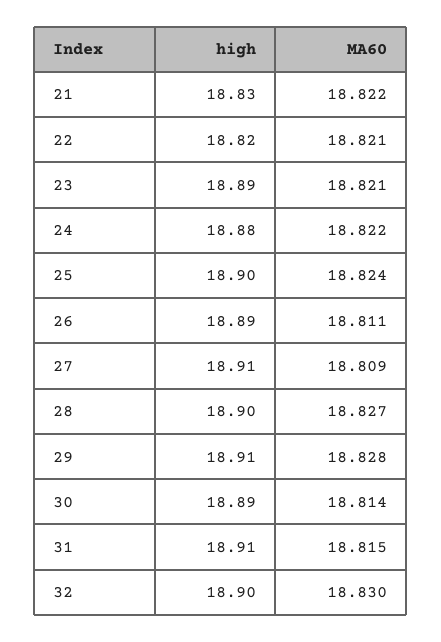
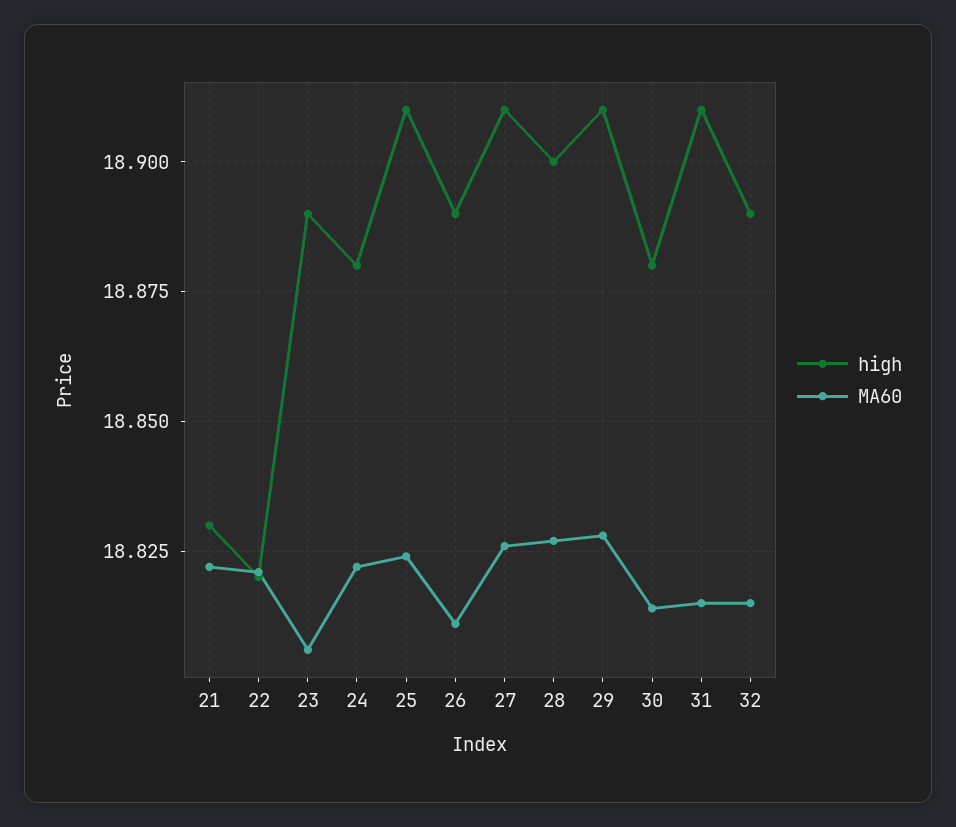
  {
    "high": {
      "21": 18.83,
      "22": 18.82,
      "23": 18.89,
      "24": 18.88,
-     "25": 18.9,
+     "25": 18.91,
      "26": 18.89,
      "27": 18.91,
      "28": 18.9,
      "29": 18.91,
-     "30": 18.89,
+     "30": 18.88,
      "31": 18.91,
-     "32": 18.9
+     "32": 18.89
    },
    "MA60": {
      "21": 18.822,
      "22": 18.821,
-     "23": 18.821,
+     "23": 18.805,
      "24": 18.822,
      "25": 18.824,
      "26": 18.811,
-     "27": 18.809,
+     "27": 18.825,
      "28": 18.827,
      "29": 18.828,
      "30": 18.814,
      "31": 18.815,
-     "32": 18.83
+     "32": 18.815
    }
  }

